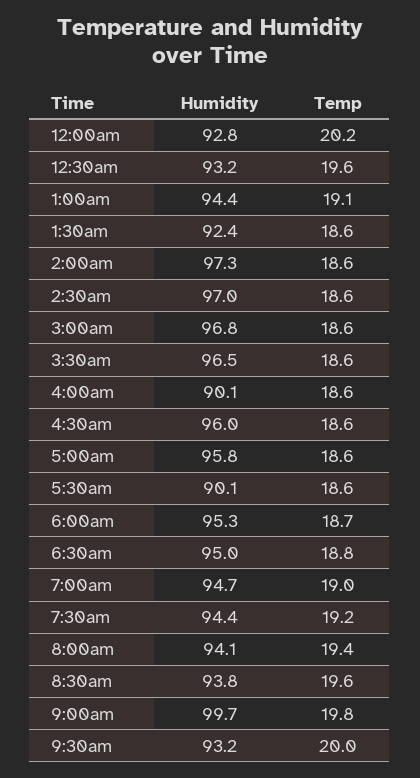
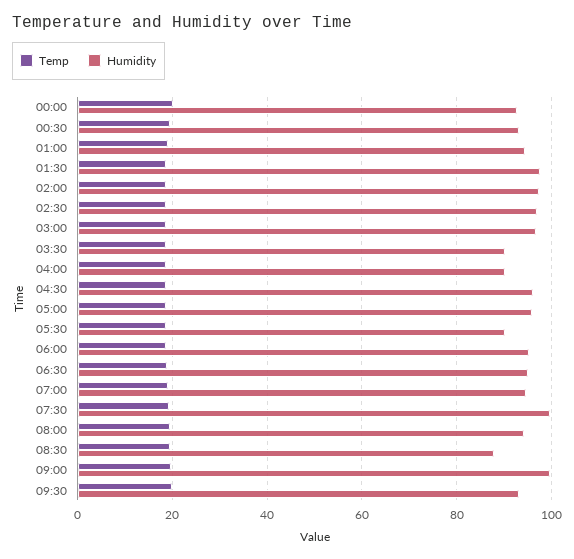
  {
    "Humidity": {
      "12:00am": 92.8,
      "12:30am": 93.2,
      "1:00am": 94.4,
-     "1:30am": 92.4,
+     "1:30am": 98,
      "2:00am": 97.3,
      "2:30am": 97,
      "3:00am": 96.8,
-     "3:30am": 96.5,
+     "3:30am": 90,
      "4:00am": 90.1,
      "4:30am": 96,
      "5:00am": 95.8,
      "5:30am": 90.1,
      "6:00am": 95.3,
      "6:30am": 95,
      "7:00am": 94.7,
-     "7:30am": 94.4,
+     "7:30am": 100,
      "8:00am": 94.1,
-     "8:30am": 93.8,
+     "8:30am": 88,
      "9:00am": 99.7,
      "9:30am": 93.2
    },
    "Temp": {
      "12:00am": 20.2,
      "12:30am": 19.6,
      "1:00am": 19.1,
      "1:30am": 18.6,
      "2:00am": 18.6,
      "2:30am": 18.6,
      "3:00am": 18.6,
      "3:30am": 18.6,
      "4:00am": 18.6,
      "4:30am": 18.6,
      "5:00am": 18.6,
      "5:30am": 18.6,
      "6:00am": 18.7,
      "6:30am": 18.8,
      "7:00am": 19,
      "7:30am": 19.2,
      "8:00am": 19.4,
      "8:30am": 19.6,
      "9:00am": 19.8,
      "9:30am": 20
    }
  }

